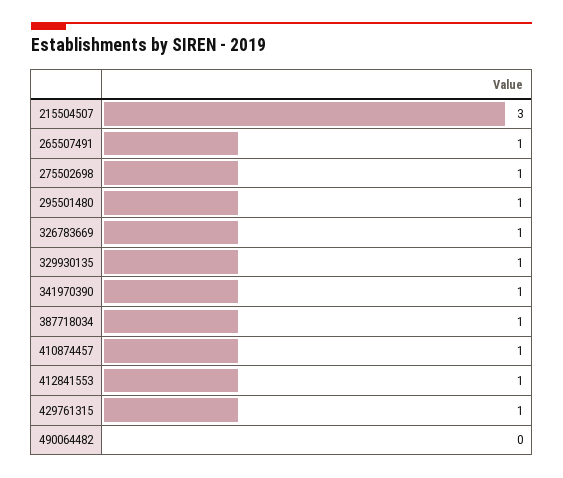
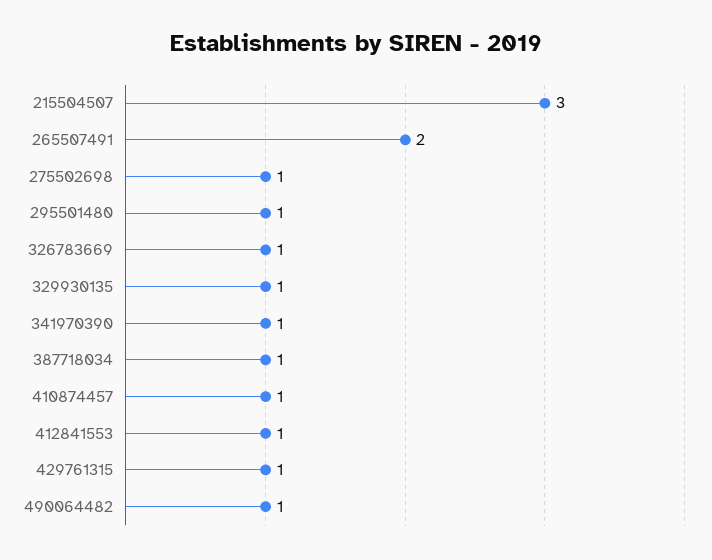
  {
    "215504507": 3,
-   "265507491": 1,
+   "265507491": 2,
    "275502698": 1,
    "295501480": 1,
    "326783669": 1,
    "329930135": 1,
    "341970390": 1,
    "387718034": 1,
    "410874457": 1,
    "412841553": 1,
    "429761315": 1,
-   "490064482": 0
+   "490064482": 1
  }

